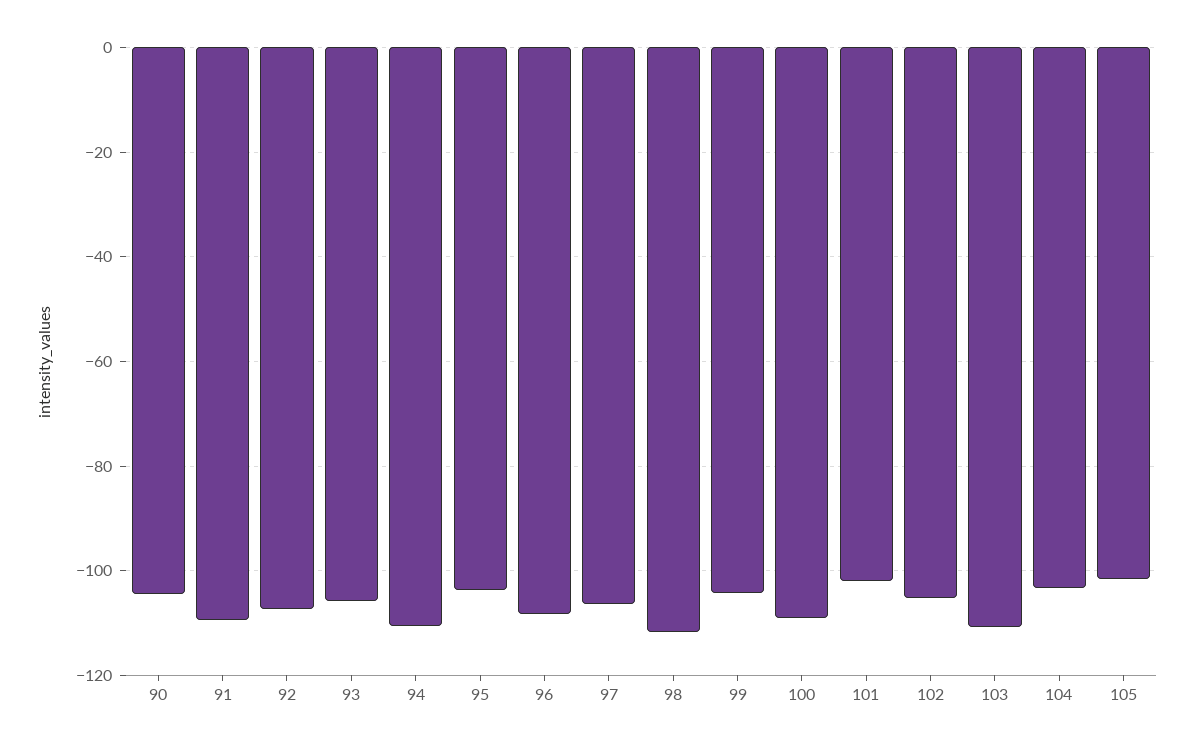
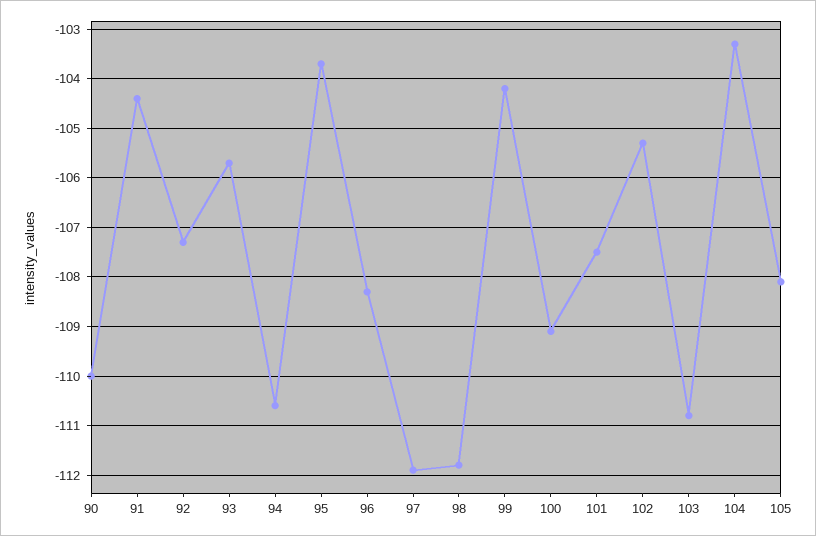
  {
-   "90": -104,
+   "90": -110,
-   "91": -110,
+   "91": -104.5,
    "92": -107.5,
    "93": -105.5,
    "94": -110.5,
    "95": -103.5,
    "96": -108.5,
-   "97": -106,
+   "97": -112,
    "98": -112,
    "99": -104,
    "100": -109,
-   "101": -102,
+   "101": -107.5,
    "102": -105.5,
    "103": -111,
    "104": -103.5,
-   "105": -102
+   "105": -108
  }

